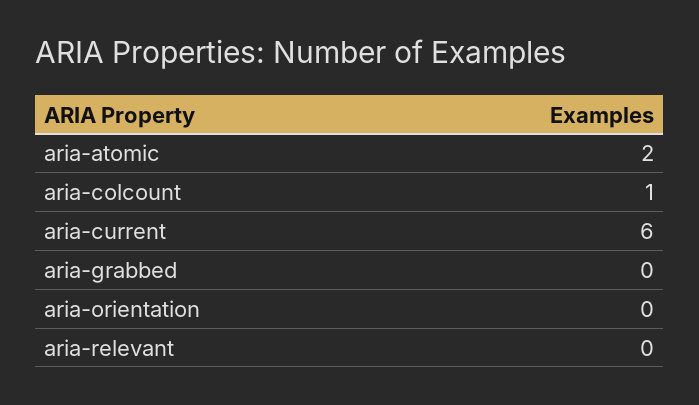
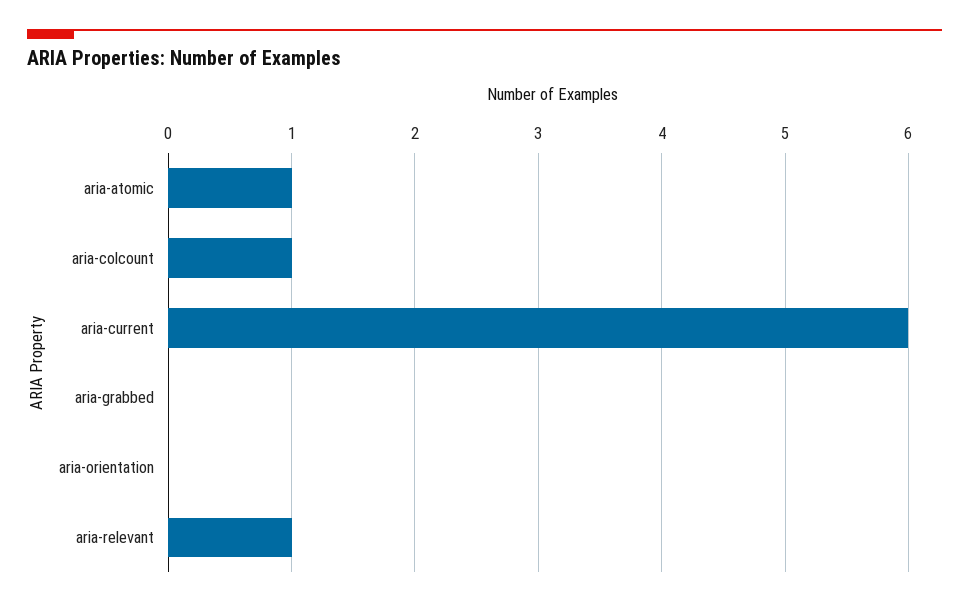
  {
-   "aria-atomic": 2,
+   "aria-atomic": 1,
    "aria-colcount": 1,
    "aria-current": 6,
    "aria-grabbed": 0,
    "aria-orientation": 0,
-   "aria-relevant": 0
+   "aria-relevant": 1
  }

